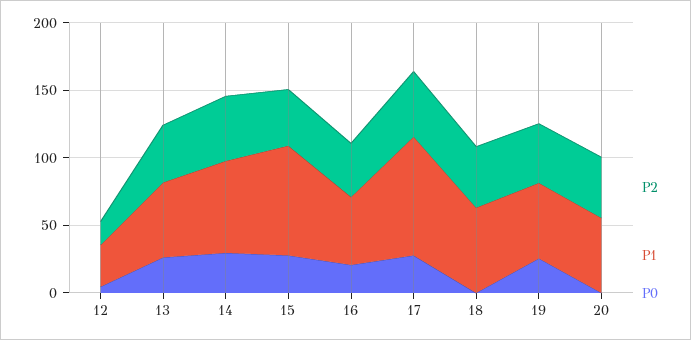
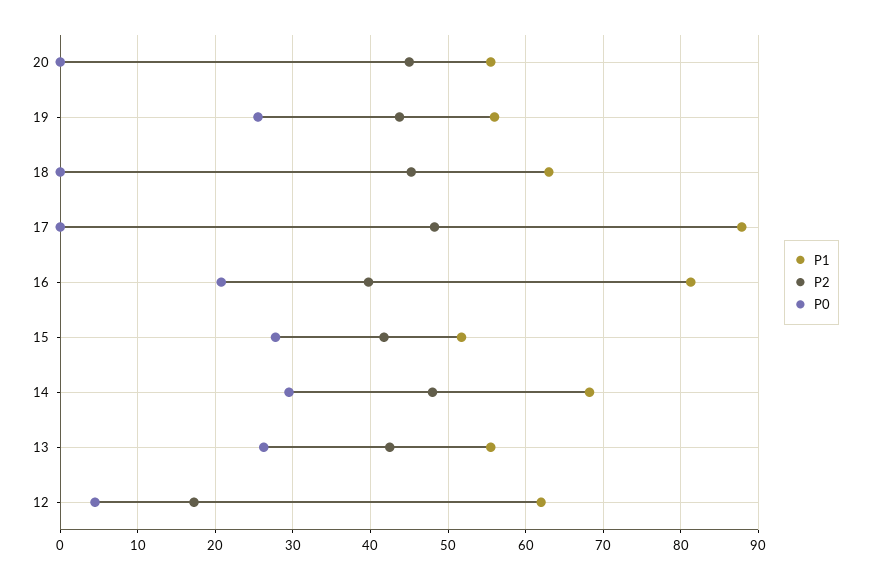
  {
    "P2": {
      "12": 17,
      "13": 43,
      "14": 48,
      "15": 42,
      "16": 40,
      "17": 48,
      "18": 45,
      "19": 44,
      "20": 45
    },
    "P1": {
-     "12": 30,
+     "12": 62,
      "13": 56,
      "14": 68,
-     "15": 80,
+     "15": 52,
-     "16": 50,
+     "16": 81,
      "17": 88,
      "18": 63,
      "19": 56,
      "20": 56
    },
    "P0": {
      "12": 5,
      "13": 26,
      "14": 30,
      "15": 28,
      "16": 21,
-     "17": 30,
+     "17": 0,
      "18": 0,
      "19": 26,
      "20": 0
    }
  }

